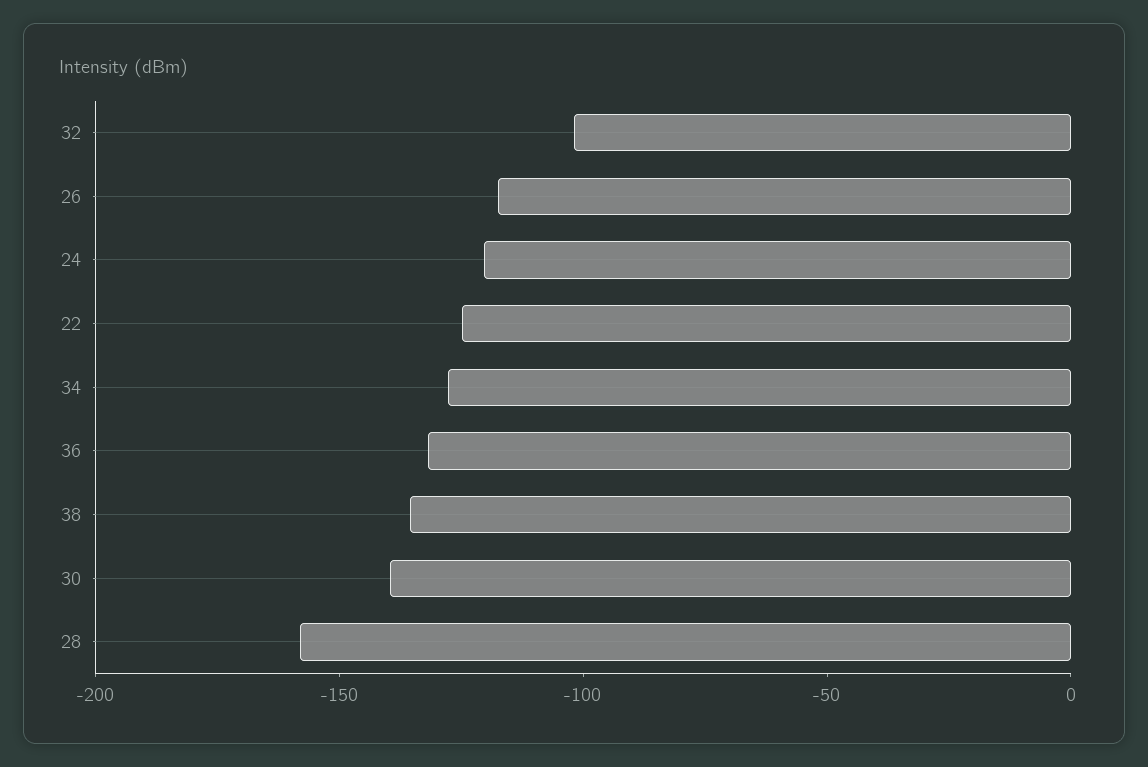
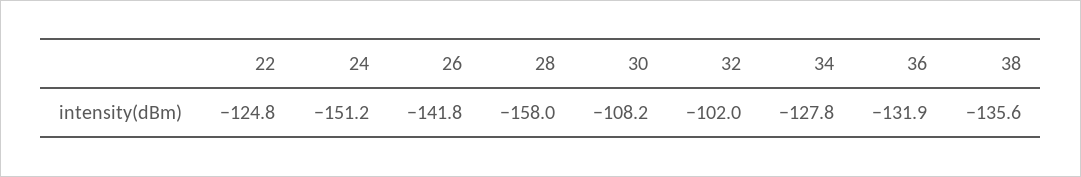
  {
    "32": -102,
-   "26": -120,
+   "26": -141.8,
-   "24": -120,
+   "24": -151.2,
    "22": -124.8,
    "34": -127.8,
    "36": -131.9,
    "38": -135.6,
-   "30": -140,
+   "30": -108.2,
    "28": -158
  }

